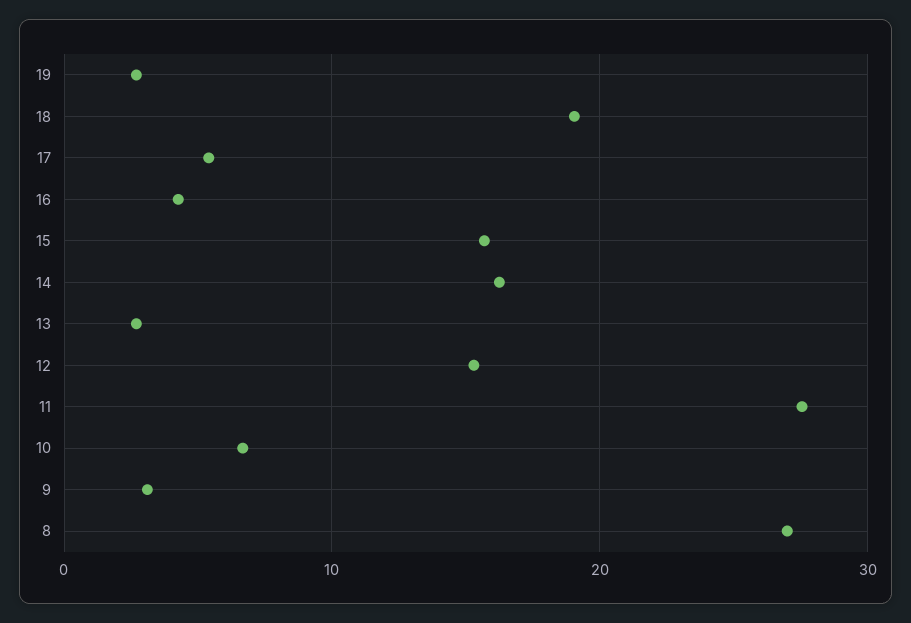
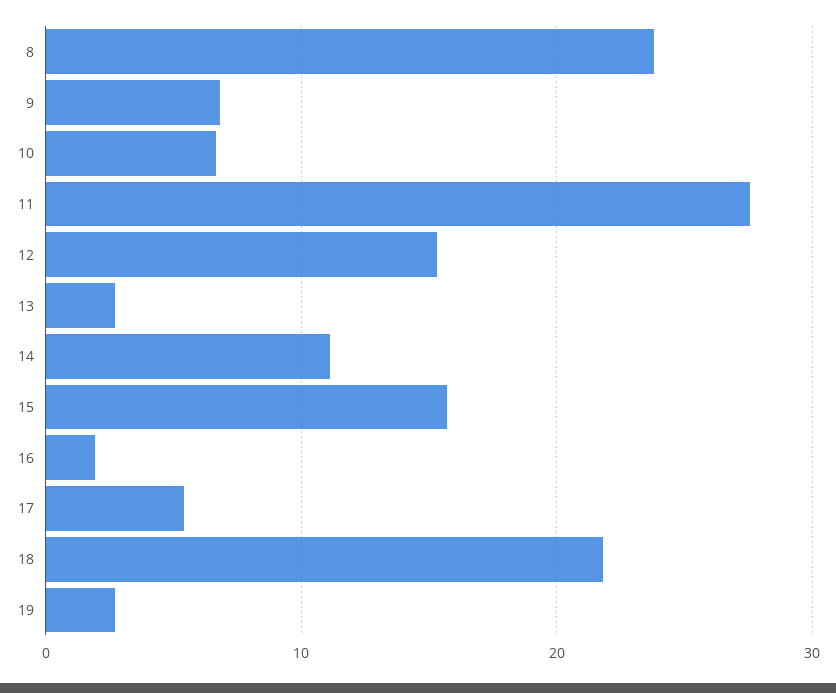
  {
    "19": 3,
-   "18": 19,
+   "18": 22,
    "17": 5,
-   "16": 4,
+   "16": 2,
    "15": 16,
-   "14": 16,
+   "14": 11,
    "13": 3,
    "12": 15,
    "11": 28,
    "10": 7,
-   "9": 3,
+   "9": 7,
-   "8": 27
+   "8": 24
  }

